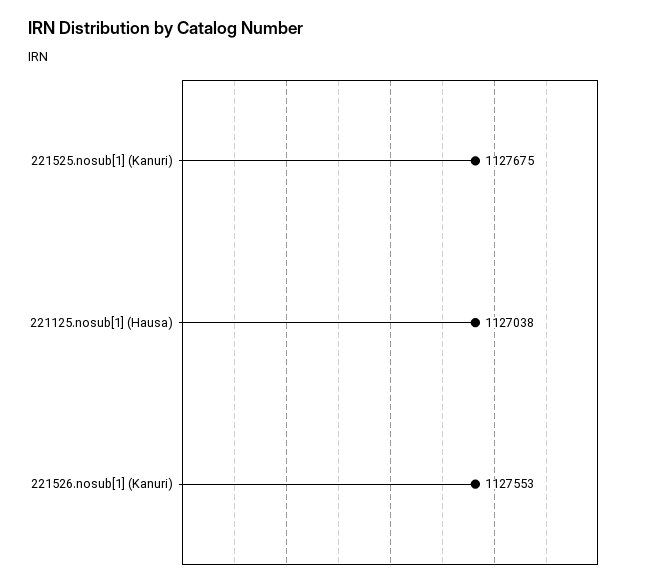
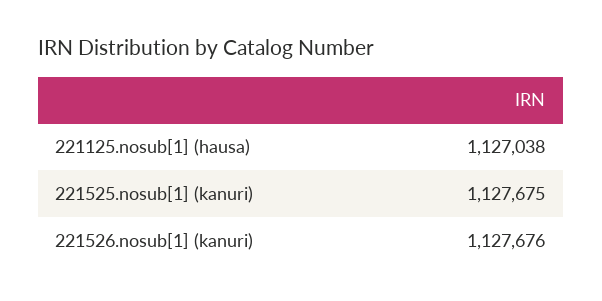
  {
    "221525.nosub[1] (Kanuri)": 1127675,
    "221125.nosub[1] (Hausa)": 1127038,
-   "221526.nosub[1] (Kanuri)": 1127553
+   "221526.nosub[1] (Kanuri)": 1127676
  }

